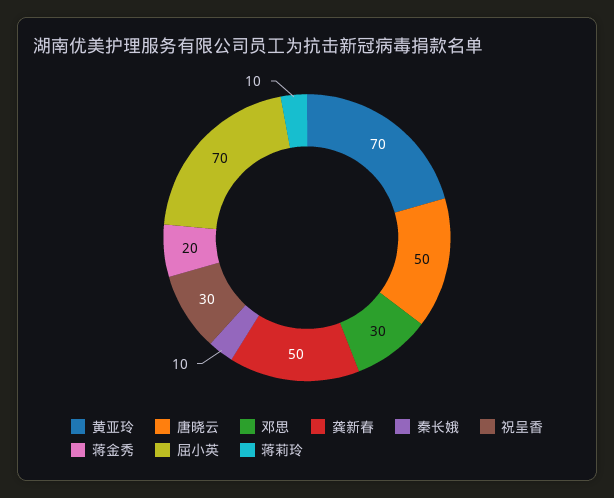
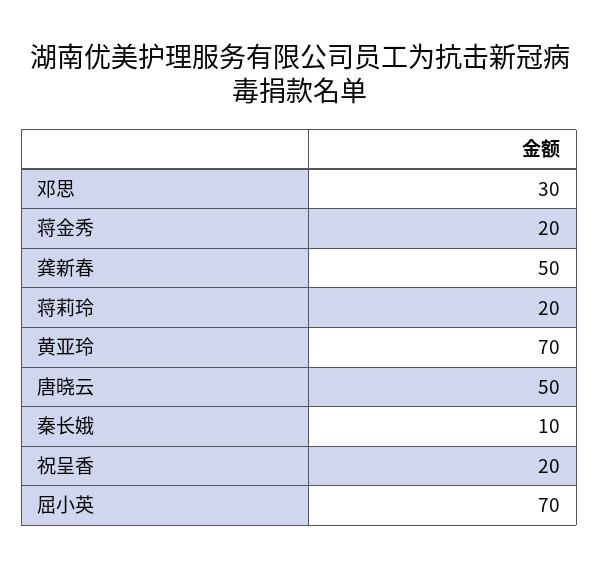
  {
    "黄亚玲": 70,
    "唐晓云": 50,
    "邓思": 30,
    "龚新春": 50,
    "秦长娥": 10,
-   "祝呈香": 30,
+   "祝呈香": 20,
    "蒋金秀": 20,
    "屈小英": 70,
-   "蒋莉玲": 10
+   "蒋莉玲": 20
  }

